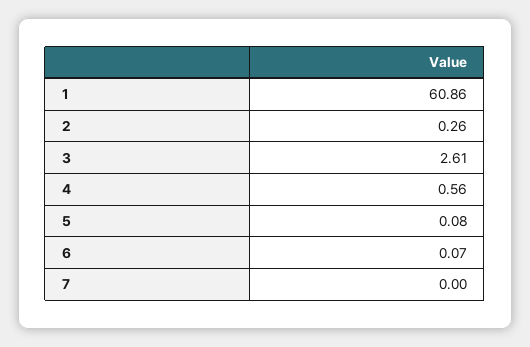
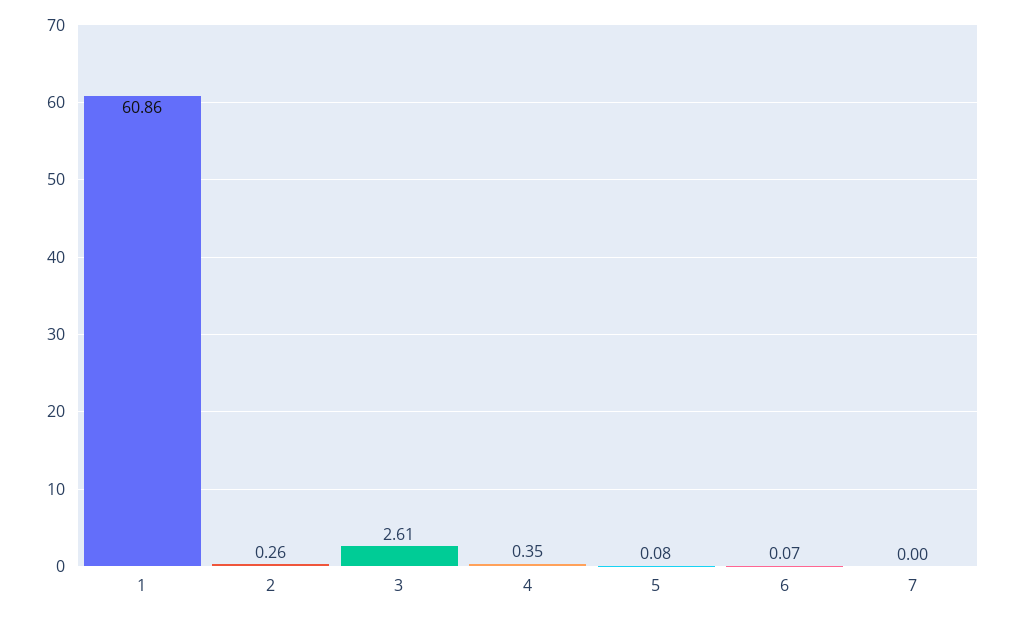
  {
    "1": 60.86,
    "2": 0.26,
    "3": 2.61,
-   "4": 0.56,
+   "4": 0.35,
    "5": 0.08,
    "6": 0.07,
    "7": 0
  }

